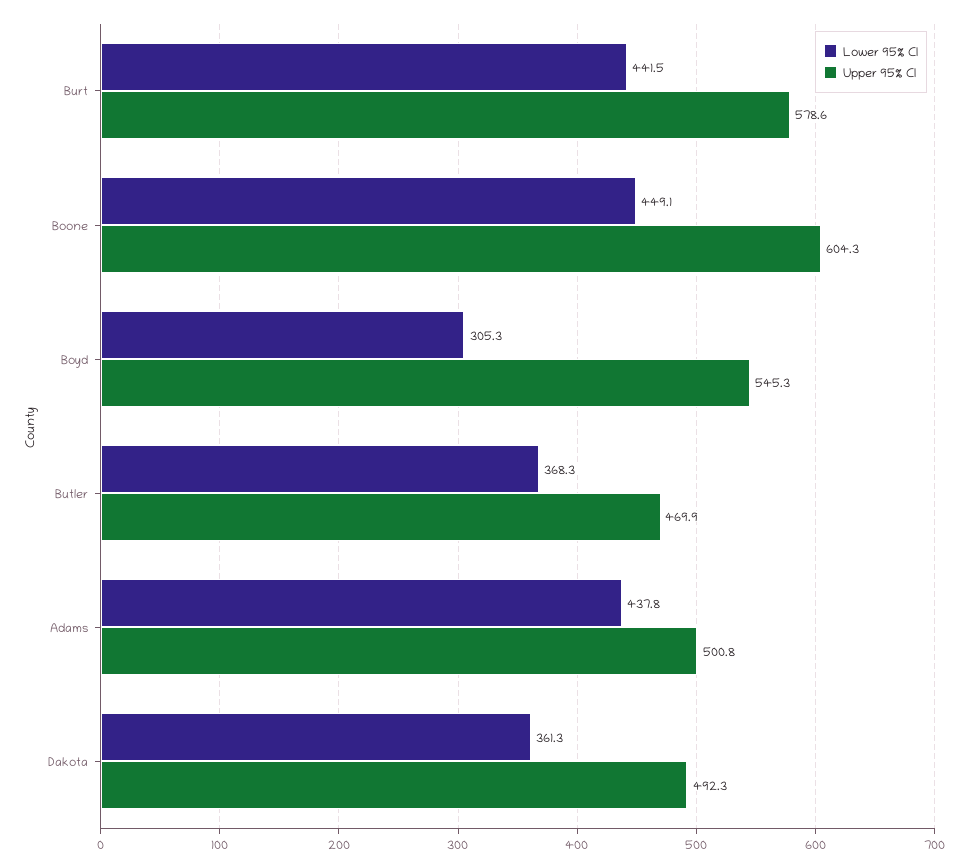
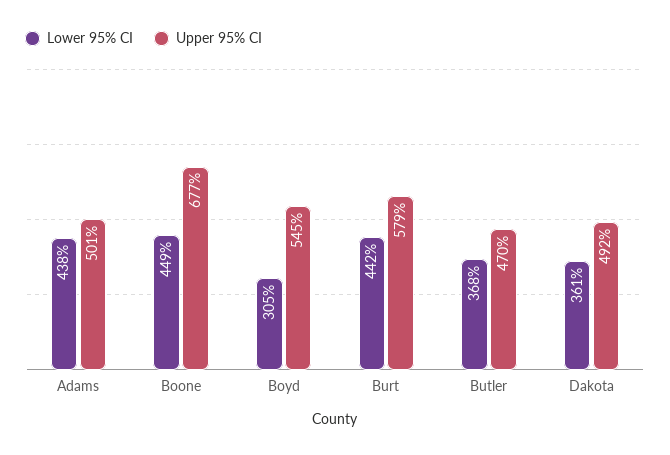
  {
    "Lower 95% CI": {
      "Burt": 441.5,
      "Boone": 449.1,
      "Boyd": 305.3,
      "Butler": 368.3,
      "Adams": 437.8,
      "Dakota": 361.3
    },
    "Upper 95% CI": {
      "Burt": 578.6,
-     "Boone": 604.3,
+     "Boone": 677,
      "Boyd": 545.3,
      "Butler": 469.9,
      "Adams": 500.8,
      "Dakota": 492.3
    }
  }

